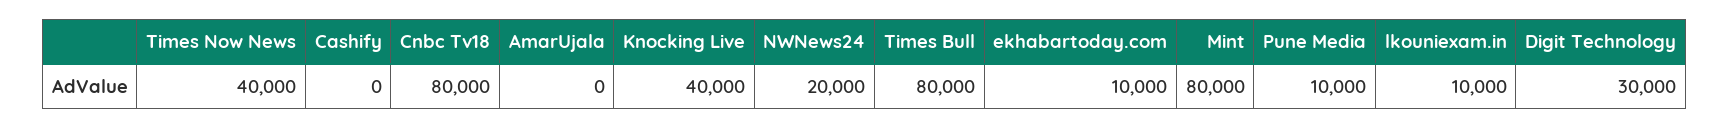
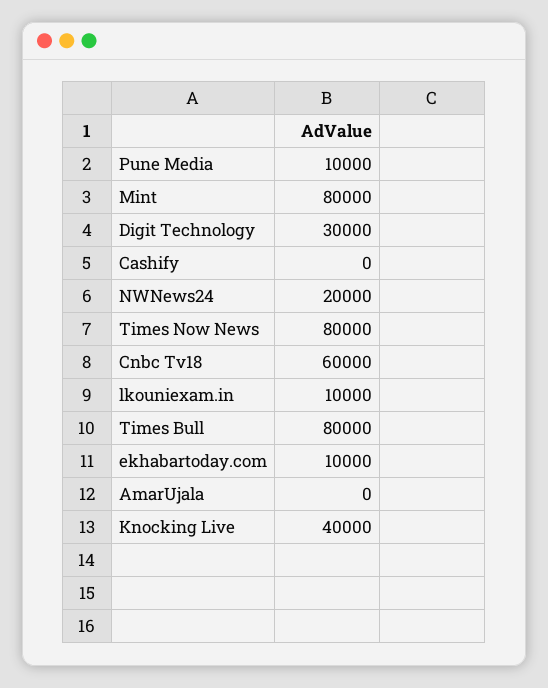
  {
-   "Times Now News": 40000,
+   "Times Now News": 80000,
    "Cashify": 0,
-   "Cnbc Tv18": 80000,
+   "Cnbc Tv18": 60000,
    "AmarUjala": 0,
    "Knocking Live": 40000,
    "NWNews24": 20000,
    "Times Bull": 80000,
    "ekhabartoday.com": 10000,
    "Mint": 80000,
    "Pune Media": 10000,
    "lkouniexam.in": 10000,
    "Digit Technology": 30000
  }

